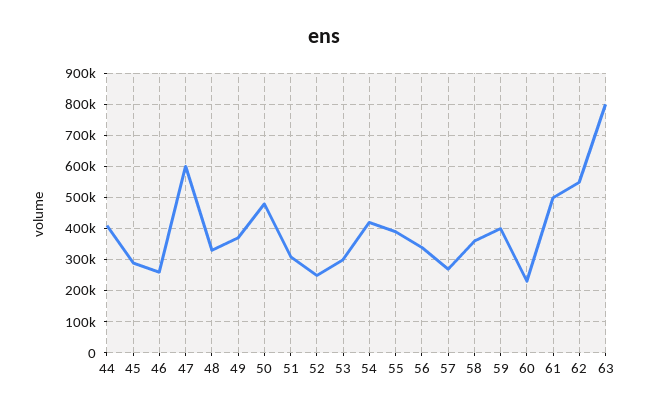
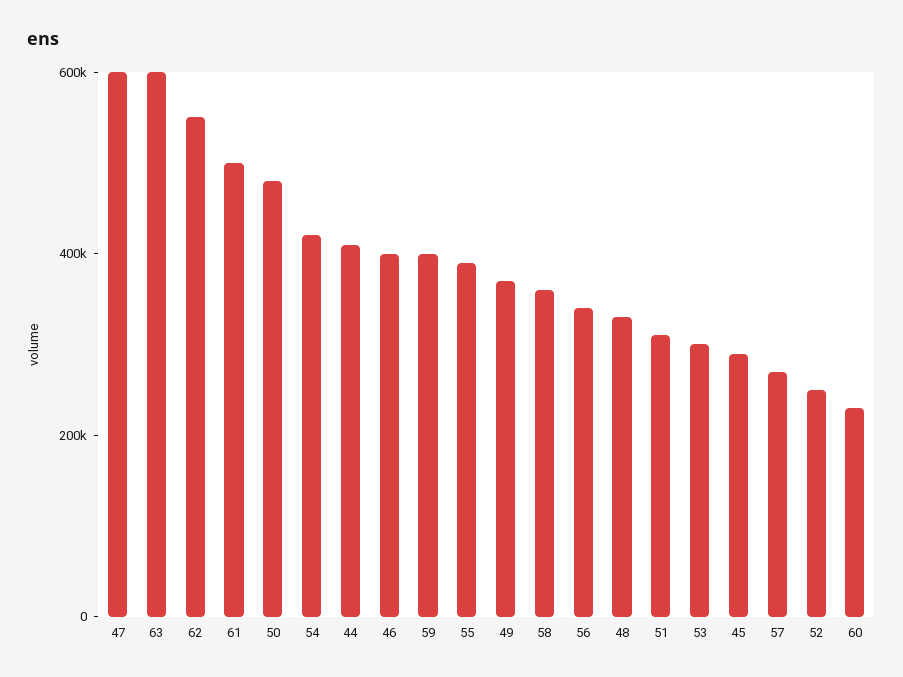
  {
    "44": 420000,
    "45": 300000,
-   "46": 260000,
+   "46": 400000,
    "47": 600000,
    "48": 340000,
    "49": 380000,
    "50": 480000,
    "51": 320000,
    "52": 260000,
    "53": 300000,
    "54": 420000,
    "55": 400000,
    "56": 340000,
    "57": 280000,
    "58": 360000,
    "59": 400000,
    "60": 240000,
    "61": 500000,
    "62": 560000,
-   "63": 800000
+   "63": 600000
  }

